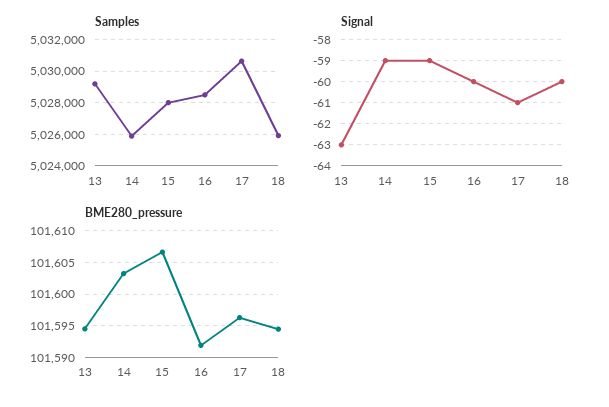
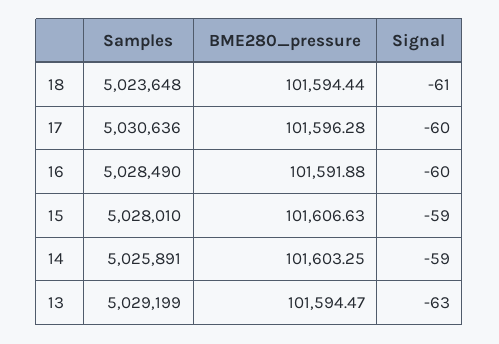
  {
    "Samples": {
      "13": 5029199,
      "14": 5025891,
      "15": 5028010,
      "16": 5028490,
      "17": 5030636,
-     "18": 5026000
+     "18": 5023648
    },
    "Signal": {
      "13": -63,
      "14": -59,
      "15": -59,
      "16": -60,
-     "17": -61,
+     "17": -60,
-     "18": -60
+     "18": -61
    },
    "BME280_pressure": {
      "13": 101594.47,
      "14": 101603.25,
      "15": 101606.63,
      "16": 101591.88,
      "17": 101596.28,
      "18": 101594.44
    }
  }

